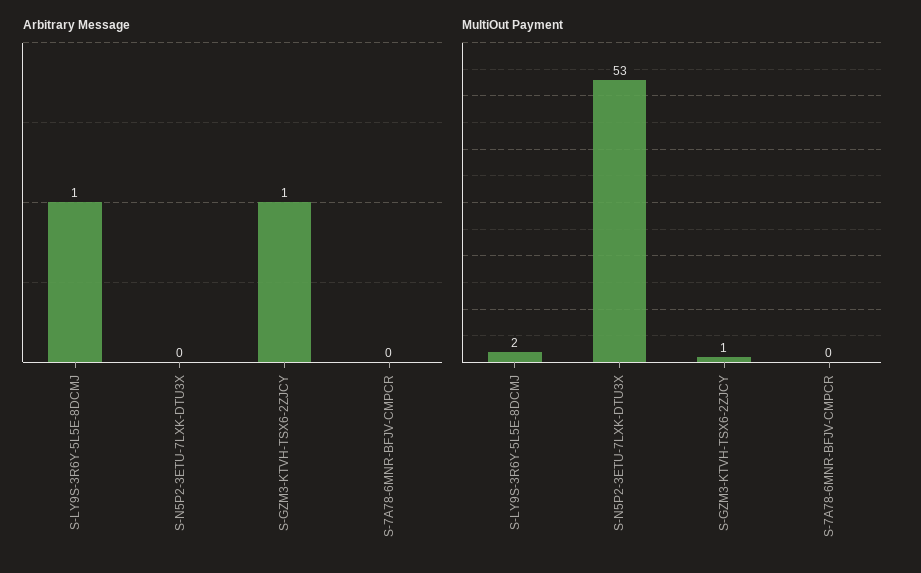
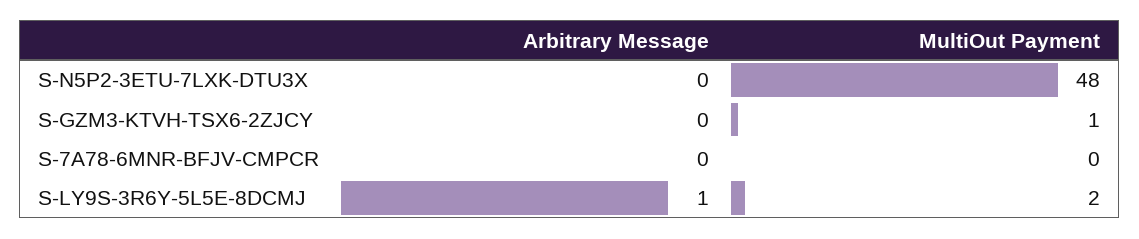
  {
    "Arbitrary Message": {
      "S-LY9S-3R6Y-5L5E-8DCMJ": 1,
      "S-N5P2-3ETU-7LXK-DTU3X": 0,
-     "S-GZM3-KTVH-TSX6-2ZJCY": 1,
+     "S-GZM3-KTVH-TSX6-2ZJCY": 0,
      "S-7A78-6MNR-BFJV-CMPCR": 0
    },
    "MultiOut Payment": {
      "S-LY9S-3R6Y-5L5E-8DCMJ": 2,
-     "S-N5P2-3ETU-7LXK-DTU3X": 53,
+     "S-N5P2-3ETU-7LXK-DTU3X": 48,
      "S-GZM3-KTVH-TSX6-2ZJCY": 1,
      "S-7A78-6MNR-BFJV-CMPCR": 0
    }
  }

